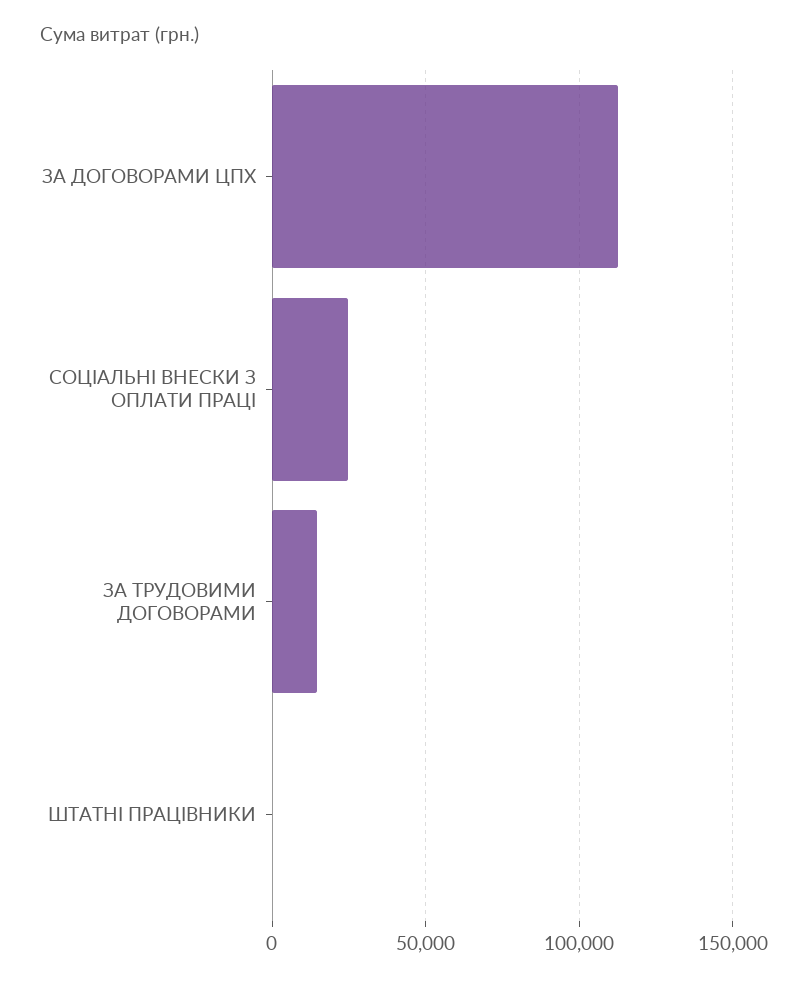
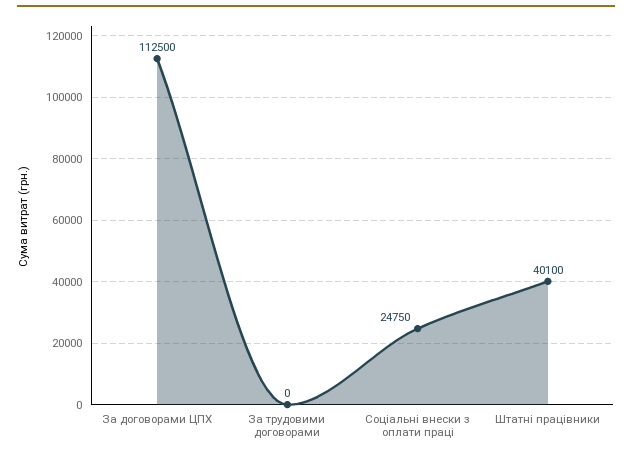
  {
    "ЗА ДОГОВОРАМИ ЦПХ": 112500,
    "СОЦІАЛЬНІ ВНЕСКИ З ОПЛАТИ ПРАЦІ": 24750,
-   "ЗА ТРУДОВИМИ ДОГОВОРАМИ": 15000,
+   "ЗА ТРУДОВИМИ ДОГОВОРАМИ": 0,
-   "ШТАТНІ ПРАЦІВНИКИ": 0
+   "ШТАТНІ ПРАЦІВНИКИ": 40100
  }

